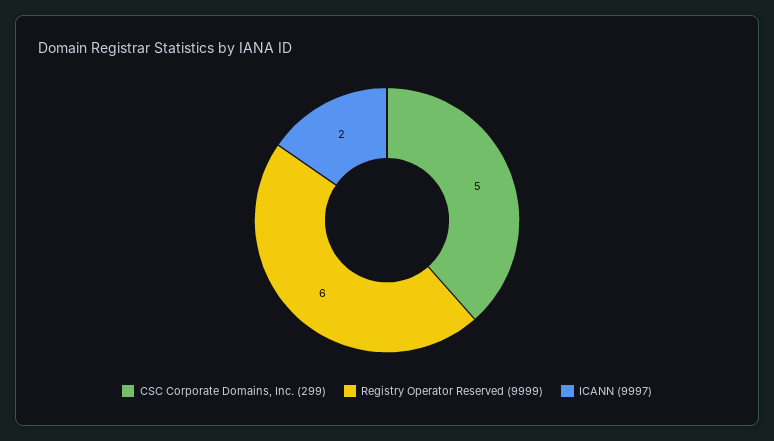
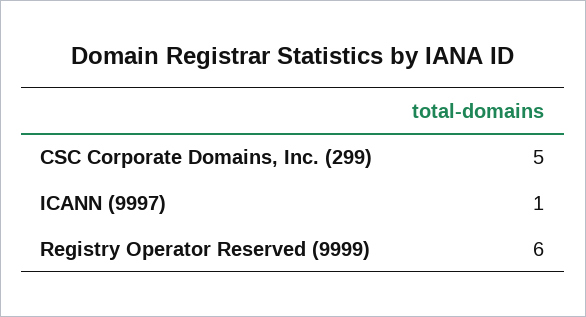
  {
    "CSC Corporate Domains, Inc. (299)": 5,
    "Registry Operator Reserved (9999)": 6,
-   "ICANN (9997)": 2
+   "ICANN (9997)": 1
  }

